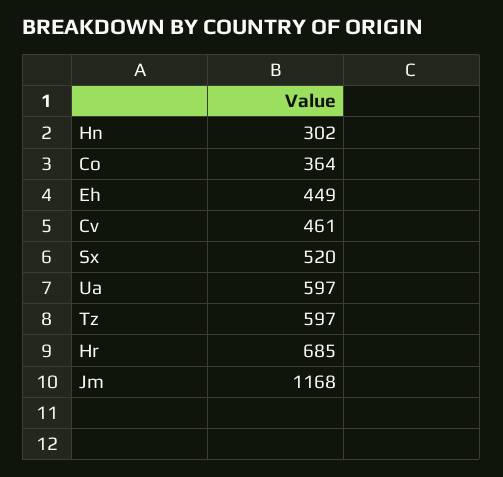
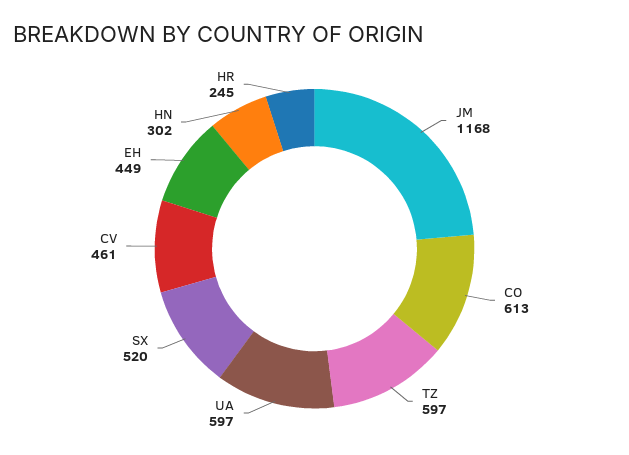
  {
    "Hn": 302,
-   "Co": 364,
+   "Co": 613,
    "Eh": 449,
    "Cv": 461,
    "Sx": 520,
    "Ua": 597,
    "Tz": 597,
-   "Hr": 685,
+   "Hr": 245,
    "Jm": 1168
  }

